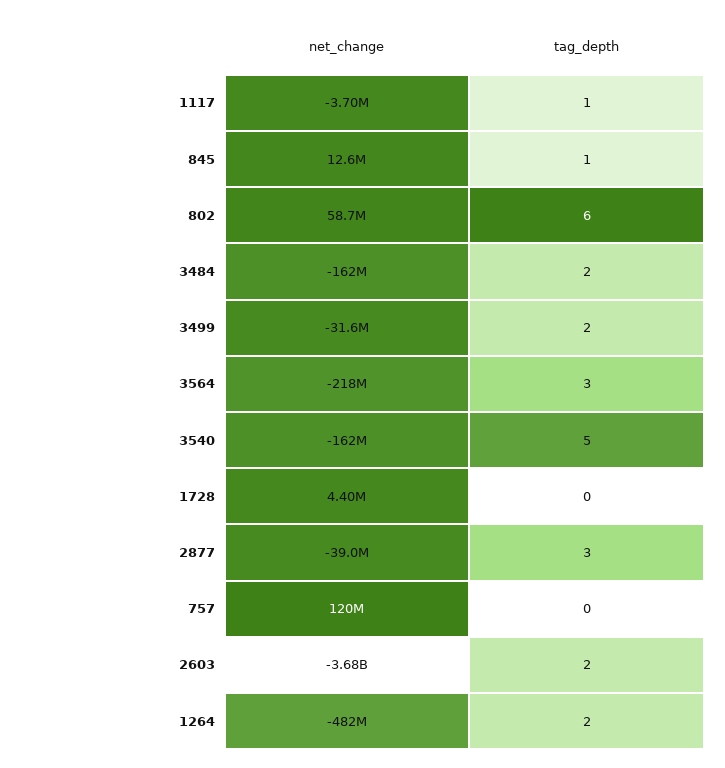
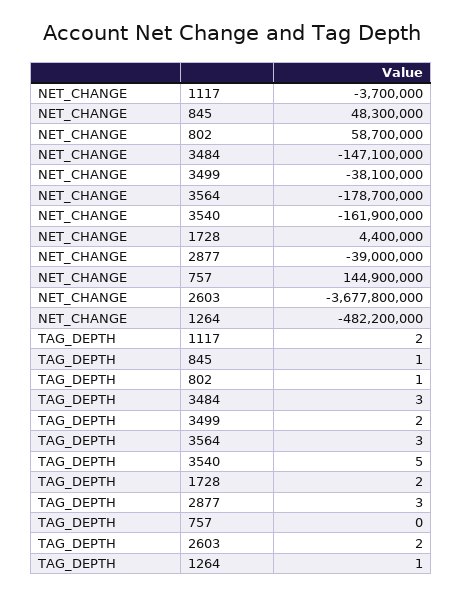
  {
    "net_change": {
      "1117": -3700000,
-     "845": 12600000,
+     "845": 48300000,
      "802": 58700000,
-     "3484": -162000000,
+     "3484": -147100000,
-     "3499": -31600000,
+     "3499": -38100000,
-     "3564": -218000000,
+     "3564": -178700000,
      "3540": -161900000,
      "1728": 4400000,
      "2877": -39000000,
-     "757": 120000000,
+     "757": 144900000,
      "2603": -3677800000,
      "1264": -482200000
    },
    "tag_depth": {
-     "1117": 1,
+     "1117": 2,
      "845": 1,
-     "802": 6,
+     "802": 1,
-     "3484": 2,
+     "3484": 3,
      "3499": 2,
      "3564": 3,
      "3540": 5,
-     "1728": 0,
+     "1728": 2,
      "2877": 3,
      "757": 0,
      "2603": 2,
-     "1264": 2
+     "1264": 1
    }
  }

